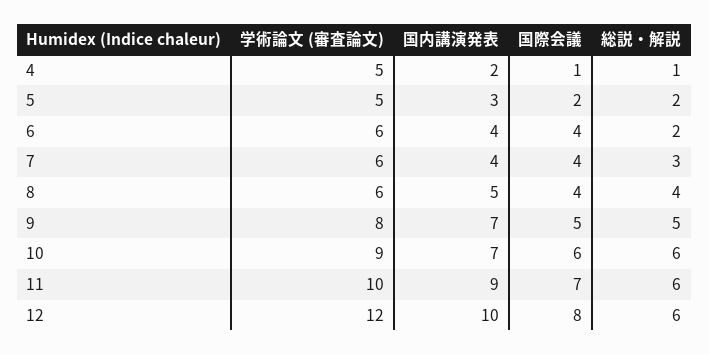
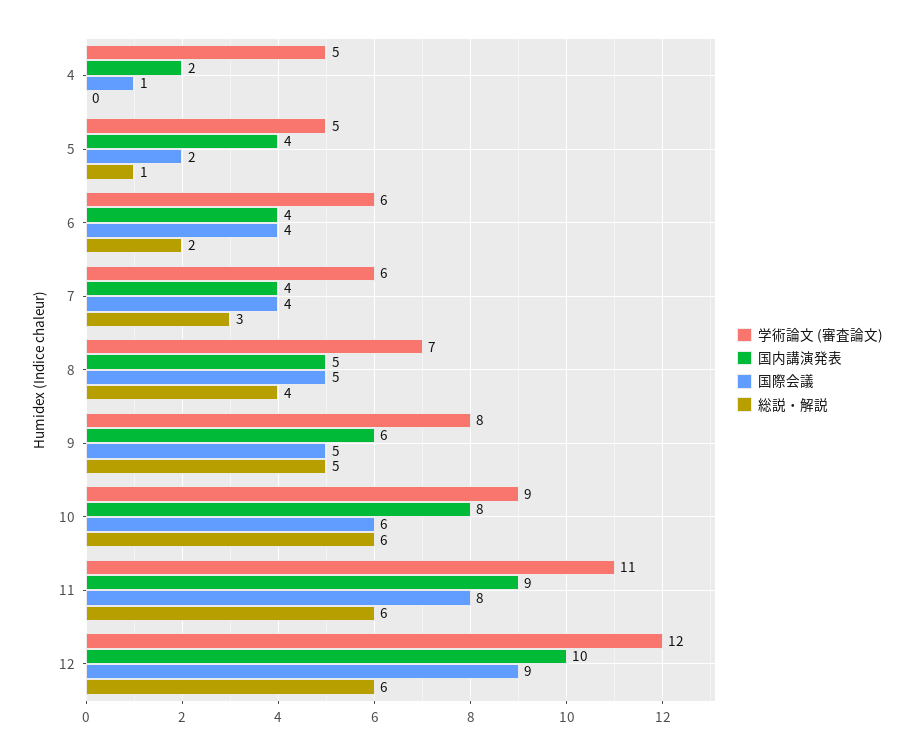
  {
    "学術論文 (審査論文)": {
      "4": 5,
      "5": 5,
      "6": 6,
      "7": 6,
-     "8": 6,
+     "8": 7,
      "9": 8,
      "10": 9,
-     "11": 10,
+     "11": 11,
      "12": 12
    },
    "国内講演発表": {
      "4": 2,
-     "5": 3,
+     "5": 4,
      "6": 4,
      "7": 4,
      "8": 5,
-     "9": 7,
+     "9": 6,
-     "10": 7,
+     "10": 8,
      "11": 9,
      "12": 10
    },
    "国際会議": {
      "4": 1,
      "5": 2,
      "6": 4,
      "7": 4,
-     "8": 4,
+     "8": 5,
      "9": 5,
      "10": 6,
-     "11": 7,
+     "11": 8,
-     "12": 8
+     "12": 9
    },
    "総説・解説": {
-     "4": 1,
+     "4": 0,
-     "5": 2,
+     "5": 1,
      "6": 2,
      "7": 3,
      "8": 4,
      "9": 5,
      "10": 6,
      "11": 6,
      "12": 6
    }
  }

